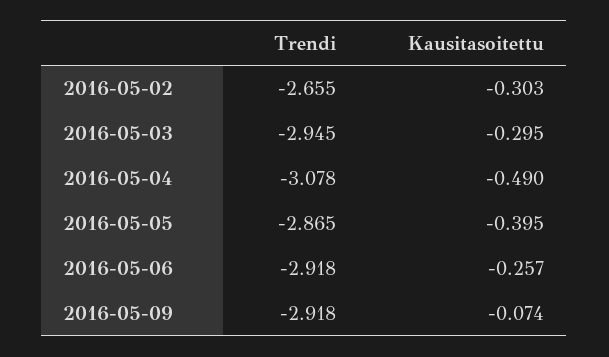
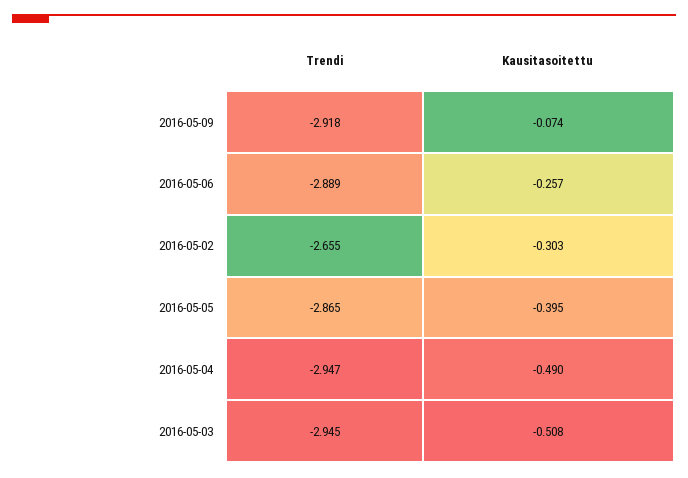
  {
    "Trendi": {
      "2016-05-02": -2.655,
      "2016-05-03": -2.945,
-     "2016-05-04": -3.078,
+     "2016-05-04": -2.947,
      "2016-05-05": -2.865,
-     "2016-05-06": -2.918,
+     "2016-05-06": -2.889,
      "2016-05-09": -2.918
    },
    "Kausitasoitettu": {
      "2016-05-02": -0.303,
-     "2016-05-03": -0.295,
+     "2016-05-03": -0.508,
      "2016-05-04": -0.49,
      "2016-05-05": -0.395,
      "2016-05-06": -0.257,
      "2016-05-09": -0.074
    }
  }

